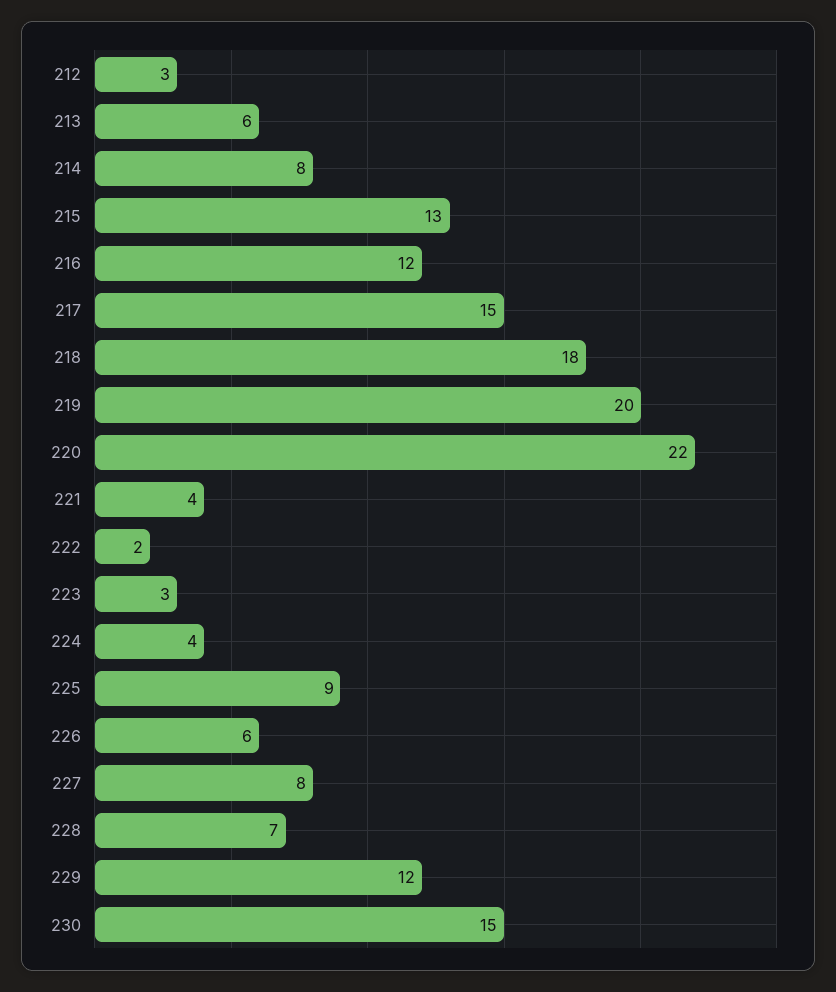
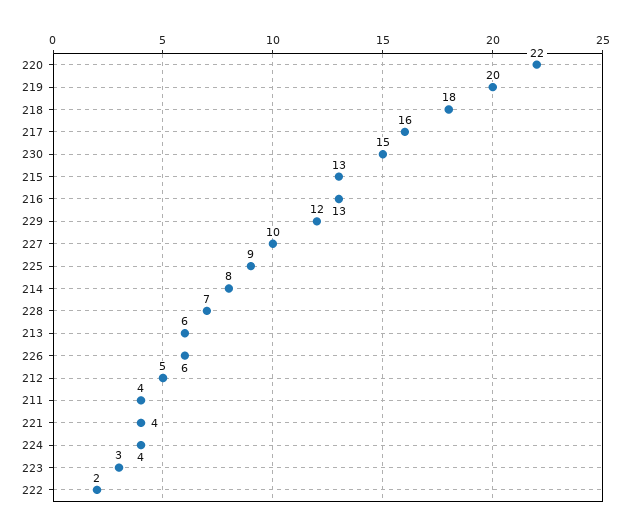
  {
-   "212": 3,
+   "212": 5,
    "213": 6,
    "214": 8,
    "215": 13,
-   "216": 12,
+   "216": 13,
-   "217": 15,
+   "217": 16,
    "218": 18,
    "219": 20,
    "220": 22,
    "221": 4,
    "222": 2,
    "223": 3,
    "224": 4,
    "225": 9,
    "226": 6,
-   "227": 8,
+   "227": 10,
    "228": 7,
    "229": 12,
-   "230": 15
+   "230": 15,
+   "211": 4
  }

